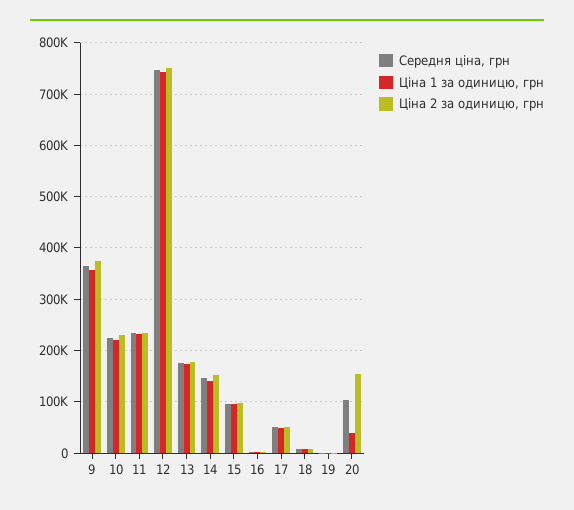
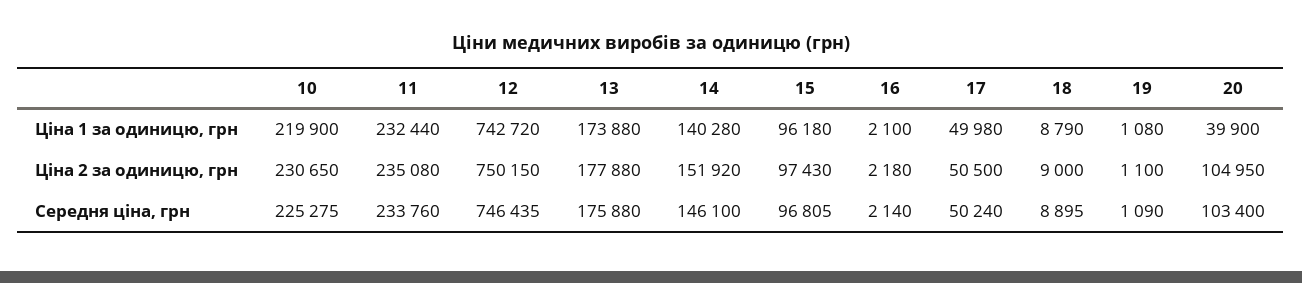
  {
    "Середня ціна, грн": {
-     "9": 360000,
      "10": 225275,
      "11": 233760,
      "12": 746435,
      "13": 175880,
      "14": 146100,
      "15": 96805,
      "16": 2140,
      "17": 50240,
      "18": 8895,
      "19": 1090,
      "20": 103400
    },
    "Ціна 1 за одиницю, грн": {
-     "9": 360000,
      "10": 219900,
      "11": 232440,
      "12": 742720,
      "13": 173880,
      "14": 140280,
      "15": 96180,
      "16": 2100,
      "17": 49980,
      "18": 8790,
      "19": 1080,
      "20": 39900
    },
    "Ціна 2 за одиницю, грн": {
-     "9": 380000,
      "10": 230650,
      "11": 235080,
      "12": 750150,
      "13": 177880,
      "14": 151920,
      "15": 97430,
      "16": 2180,
      "17": 50500,
      "18": 9000,
      "19": 1100,
-     "20": 160000
+     "20": 104950
    }
  }

